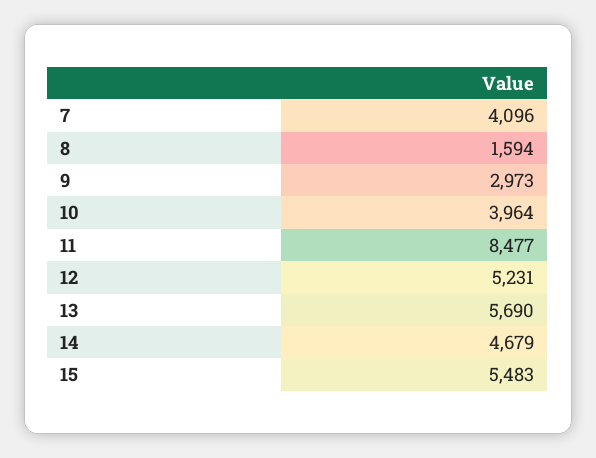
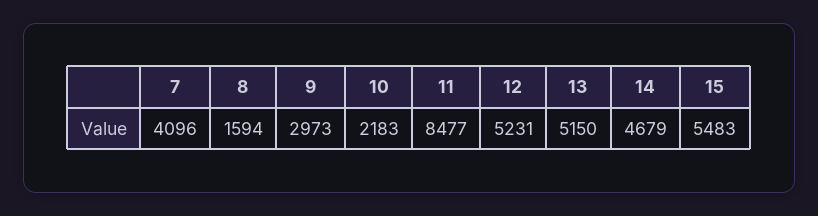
  {
    "7": 4096,
    "8": 1594,
    "9": 2973,
-   "10": 3964,
+   "10": 2183,
    "11": 8477,
    "12": 5231,
-   "13": 5690,
+   "13": 5150,
    "14": 4679,
    "15": 5483
  }

